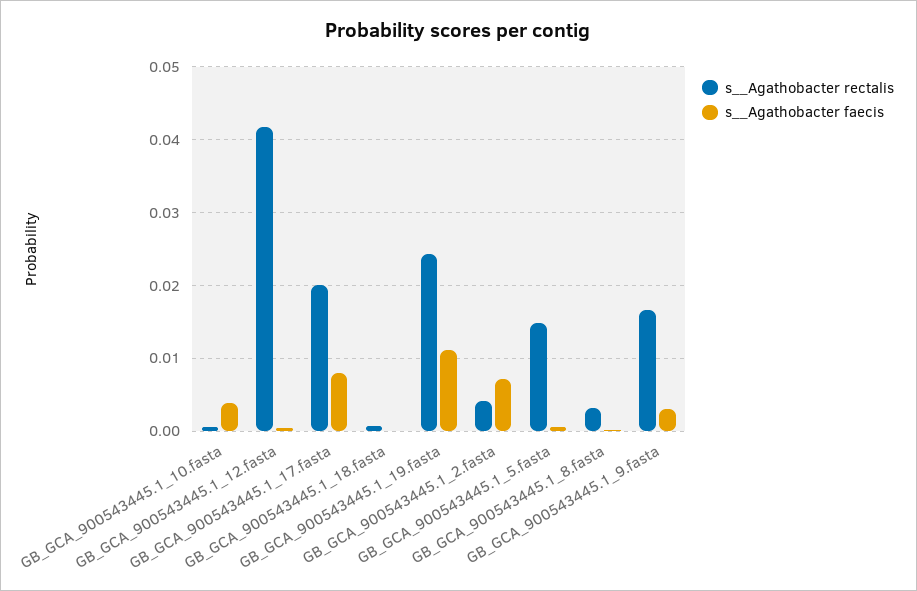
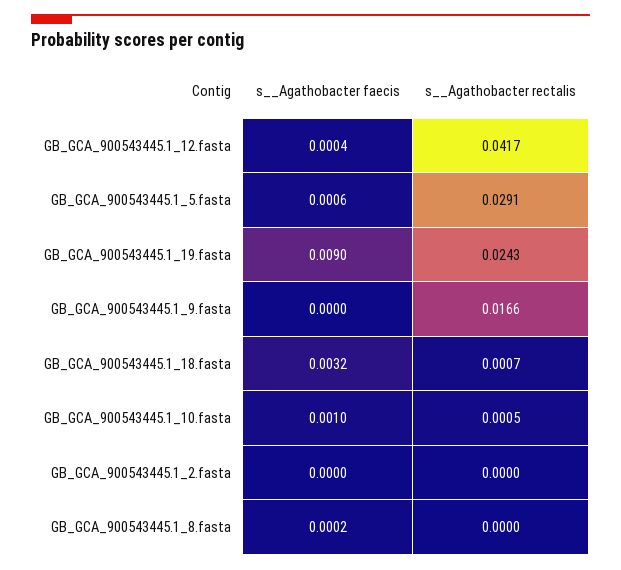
  {
    "s__Agathobacter rectalis": {
      "GB_GCA_900543445.1_10.fasta": 0.0005,
      "GB_GCA_900543445.1_12.fasta": 0.0417,
-     "GB_GCA_900543445.1_17.fasta": 0.02,
      "GB_GCA_900543445.1_18.fasta": 0.0007,
      "GB_GCA_900543445.1_19.fasta": 0.0243,
-     "GB_GCA_900543445.1_2.fasta": 0.004,
+     "GB_GCA_900543445.1_2.fasta": 0,
-     "GB_GCA_900543445.1_5.fasta": 0.015,
+     "GB_GCA_900543445.1_5.fasta": 0.0291,
-     "GB_GCA_900543445.1_8.fasta": 0.003,
+     "GB_GCA_900543445.1_8.fasta": 0,
      "GB_GCA_900543445.1_9.fasta": 0.0166
    },
    "s__Agathobacter faecis": {
-     "GB_GCA_900543445.1_10.fasta": 0.004,
+     "GB_GCA_900543445.1_10.fasta": 0.001,
      "GB_GCA_900543445.1_12.fasta": 0.0004,
-     "GB_GCA_900543445.1_17.fasta": 0.008,
-     "GB_GCA_900543445.1_18.fasta": 0,
+     "GB_GCA_900543445.1_18.fasta": 0.0032,
-     "GB_GCA_900543445.1_19.fasta": 0.011,
+     "GB_GCA_900543445.1_19.fasta": 0.009,
-     "GB_GCA_900543445.1_2.fasta": 0.007,
+     "GB_GCA_900543445.1_2.fasta": 0,
      "GB_GCA_900543445.1_5.fasta": 0.0006,
      "GB_GCA_900543445.1_8.fasta": 0.0002,
-     "GB_GCA_900543445.1_9.fasta": 0.003
+     "GB_GCA_900543445.1_9.fasta": 0
    }
  }

